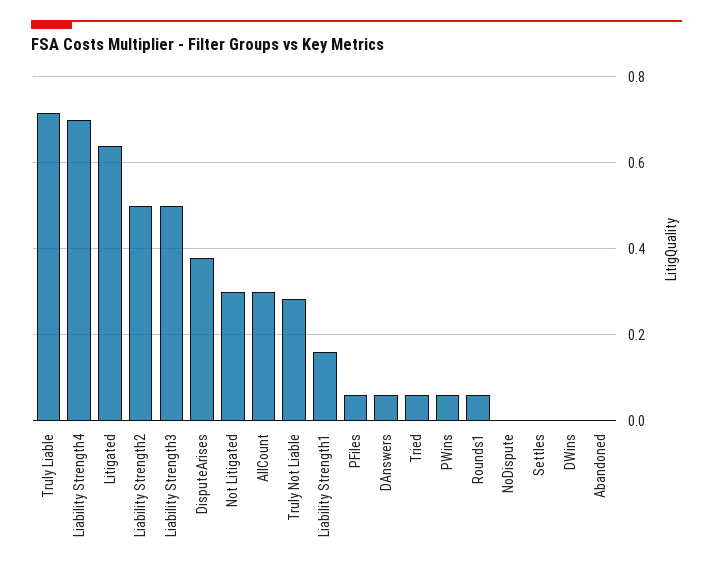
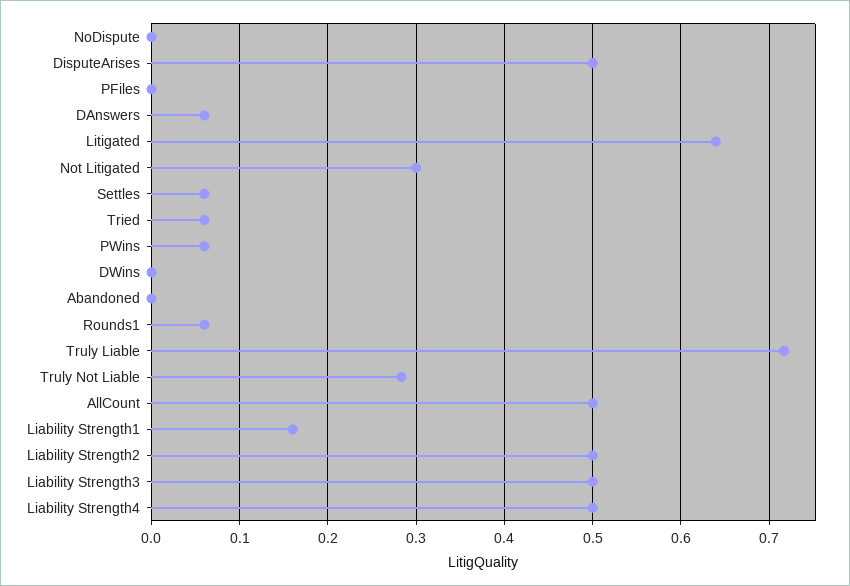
  {
    "Truly Liable": 0.72,
-   "Liability Strength4": 0.7,
+   "Liability Strength4": 0.5,
    "Litigated": 0.64,
    "Liability Strength2": 0.5,
    "Liability Strength3": 0.5,
-   "DisputeArises": 0.38,
+   "DisputeArises": 0.5,
    "Not Litigated": 0.3,
-   "AllCount": 0.3,
+   "AllCount": 0.5,
    "Truly Not Liable": 0.28,
    "Liability Strength1": 0.16,
-   "PFiles": 0.06,
+   "PFiles": 0,
    "DAnswers": 0.06,
    "Tried": 0.06,
    "PWins": 0.06,
    "Rounds1": 0.06,
    "NoDispute": 0,
-   "Settles": 0,
+   "Settles": 0.06,
    "DWins": 0,
    "Abandoned": 0
  }

